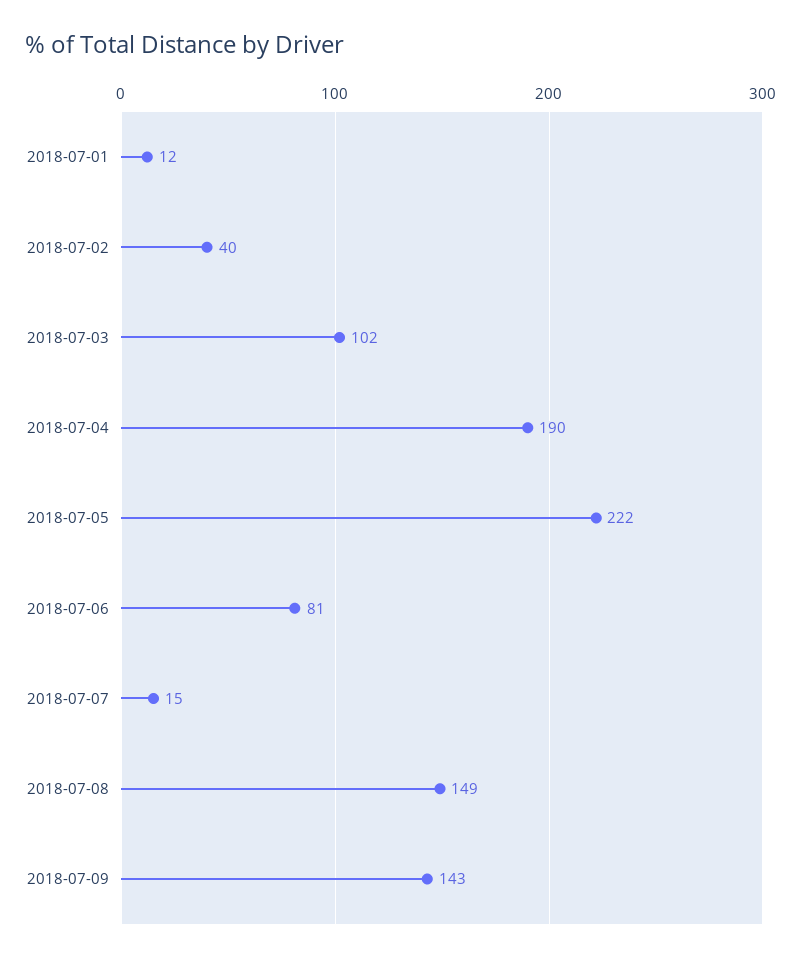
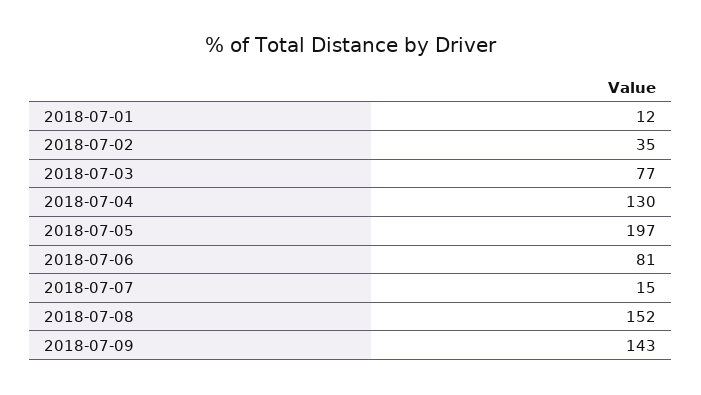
  {
    "2018-07-01": 12,
-   "2018-07-02": 40,
+   "2018-07-02": 35,
-   "2018-07-03": 102,
+   "2018-07-03": 77,
-   "2018-07-04": 190,
+   "2018-07-04": 130,
-   "2018-07-05": 222,
+   "2018-07-05": 197,
    "2018-07-06": 81,
    "2018-07-07": 15,
-   "2018-07-08": 149,
+   "2018-07-08": 152,
    "2018-07-09": 143
  }

